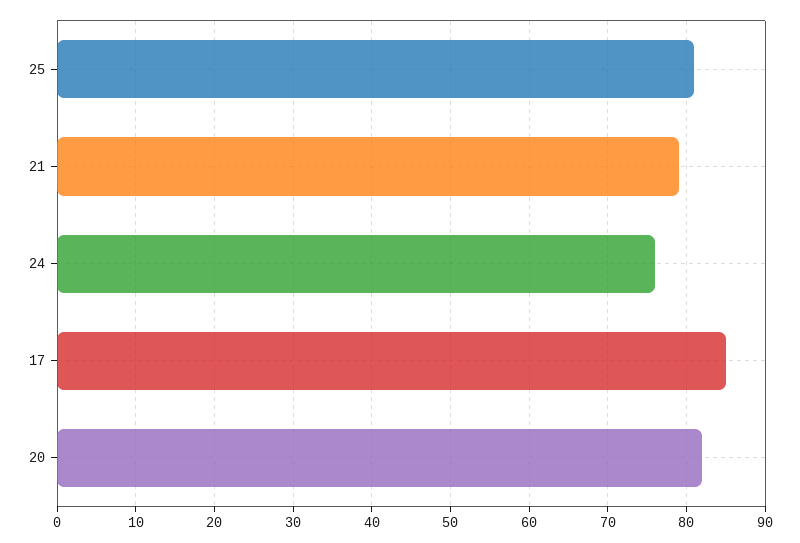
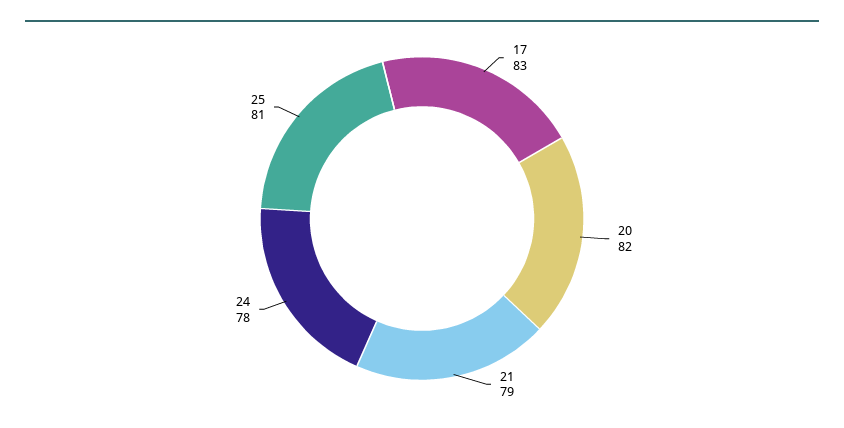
  {
    "25": 81,
    "21": 79,
-   "24": 76,
+   "24": 78,
-   "17": 85,
+   "17": 83,
    "20": 82
  }

